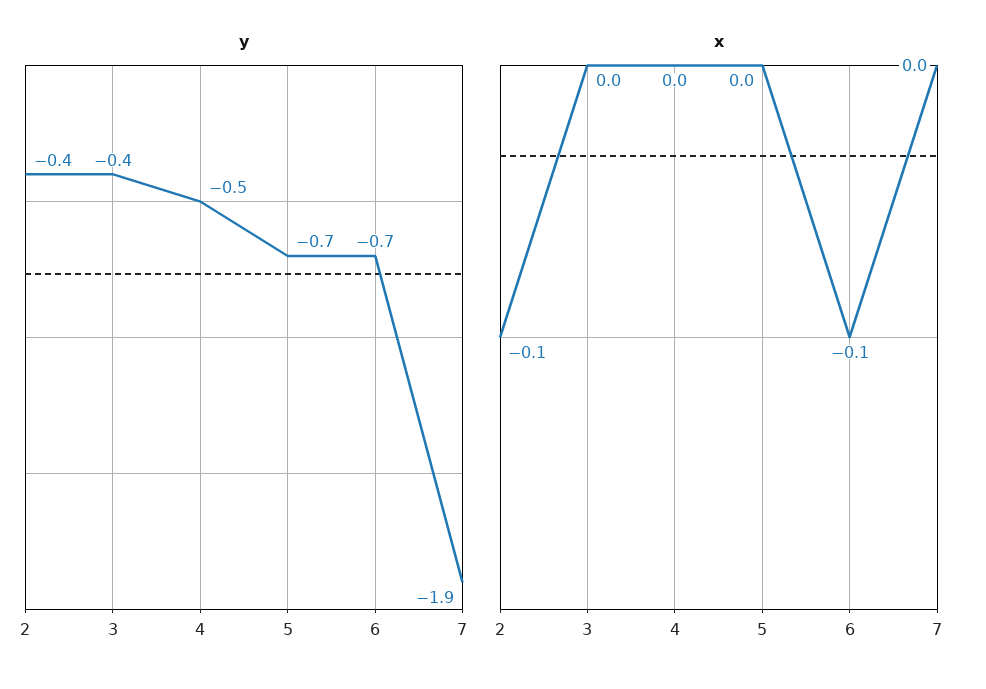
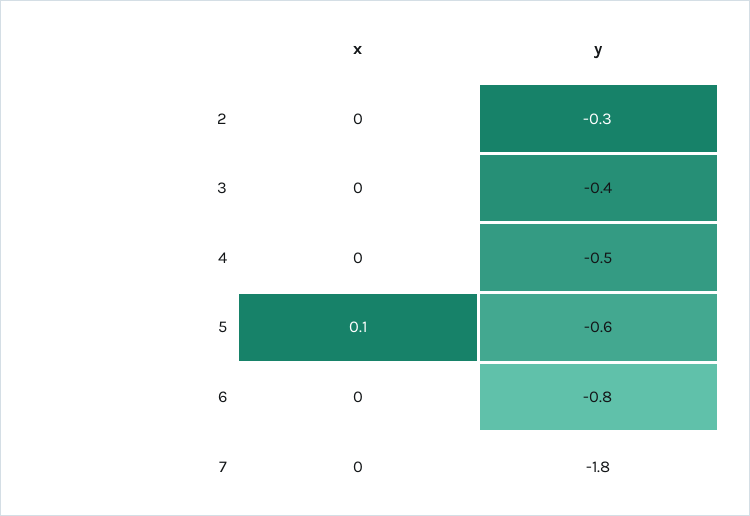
  {
    "y": {
-     "2": -0.4,
+     "2": -0.3,
      "3": -0.4,
      "4": -0.5,
-     "5": -0.7,
+     "5": -0.6,
-     "6": -0.7,
+     "6": -0.8,
-     "7": -1.9
+     "7": -1.8
    },
    "x": {
-     "2": -0.1,
+     "2": 0,
      "3": 0,
      "4": 0,
-     "5": 0,
+     "5": 0.1,
-     "6": -0.1,
+     "6": 0,
      "7": 0
    }
  }

